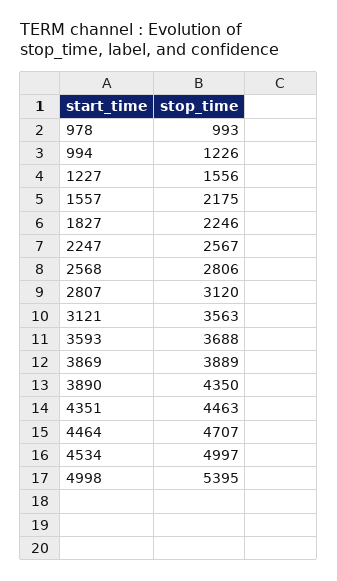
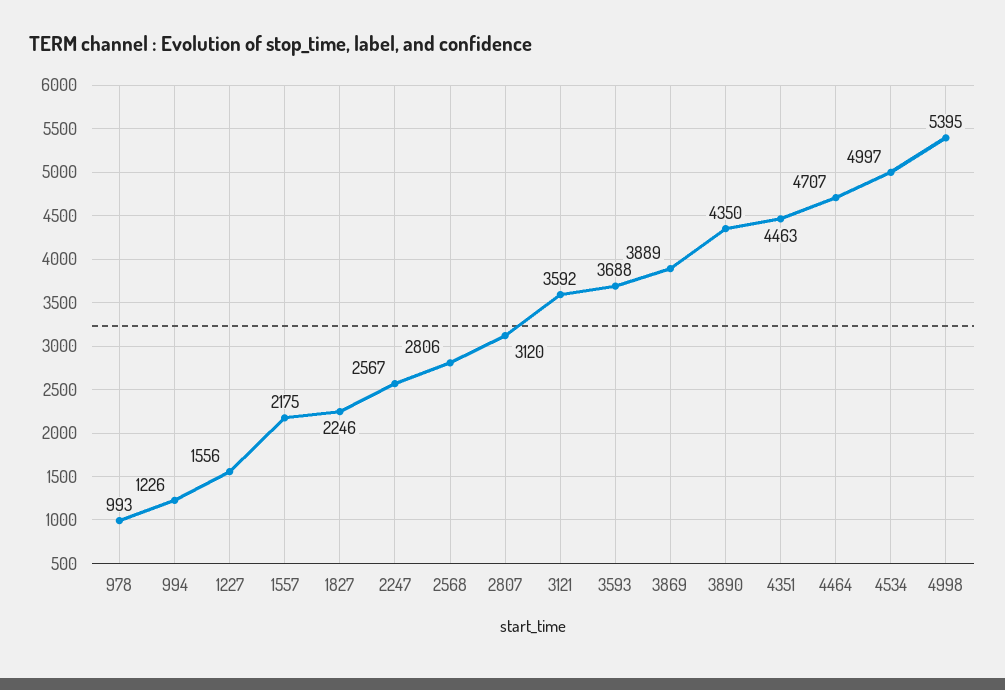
  {
    "978": 993,
    "994": 1226,
    "1227": 1556,
    "1557": 2175,
    "1827": 2246,
    "2247": 2567,
    "2568": 2806,
    "2807": 3120,
-   "3121": 3563,
+   "3121": 3592,
    "3593": 3688,
    "3869": 3889,
    "3890": 4350,
    "4351": 4463,
    "4464": 4707,
    "4534": 4997,
    "4998": 5395
  }

